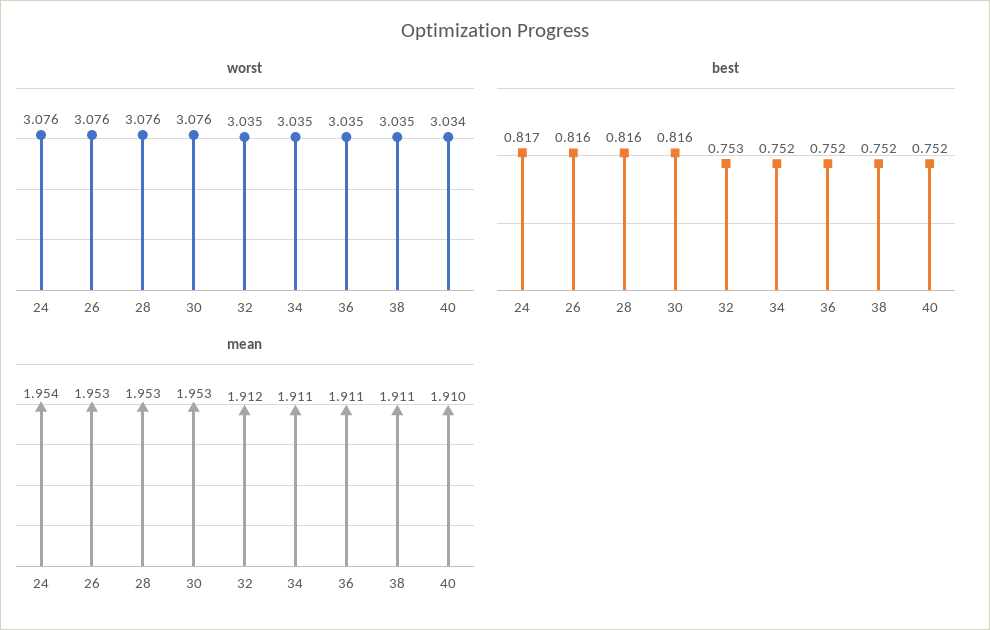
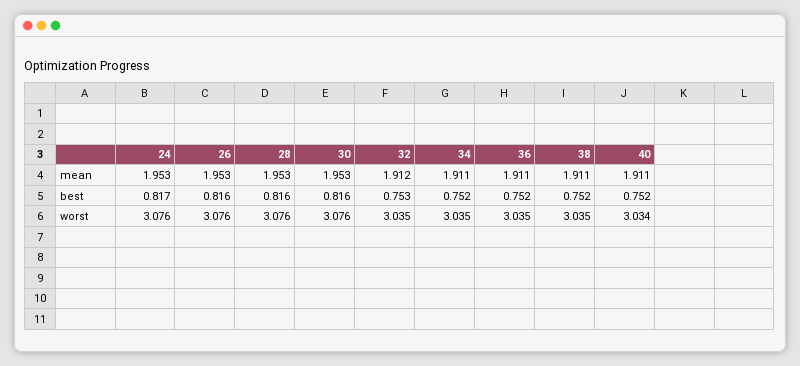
  {
    "worst": {
      "24": 3.076,
      "26": 3.076,
      "28": 3.076,
      "30": 3.076,
      "32": 3.035,
      "34": 3.035,
      "36": 3.035,
      "38": 3.035,
      "40": 3.034
    },
    "best": {
      "24": 0.817,
      "26": 0.816,
      "28": 0.816,
      "30": 0.816,
      "32": 0.753,
      "34": 0.752,
      "36": 0.752,
      "38": 0.752,
      "40": 0.752
    },
    "mean": {
-     "24": 1.954,
+     "24": 1.953,
      "26": 1.953,
      "28": 1.953,
      "30": 1.953,
      "32": 1.912,
      "34": 1.911,
      "36": 1.911,
      "38": 1.911,
-     "40": 1.91
+     "40": 1.911
    }
  }

